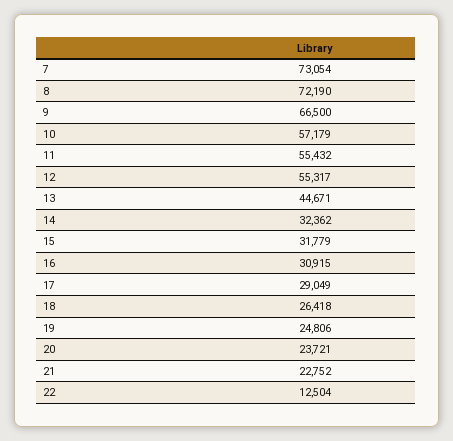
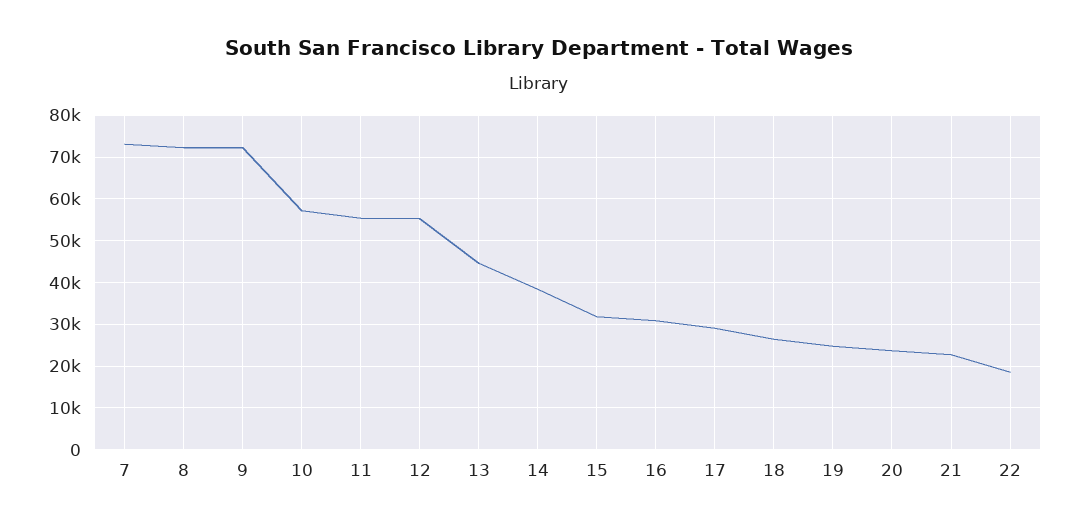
  {
    "7": 73054,
    "8": 72190,
-   "9": 66500,
+   "9": 72000,
    "10": 57179,
    "11": 55432,
    "12": 55317,
    "13": 44671,
-   "14": 32362,
+   "14": 38000,
    "15": 31779,
    "16": 30915,
    "17": 29049,
    "18": 26418,
    "19": 24806,
    "20": 23721,
    "21": 22752,
-   "22": 12504
+   "22": 18000
  }

